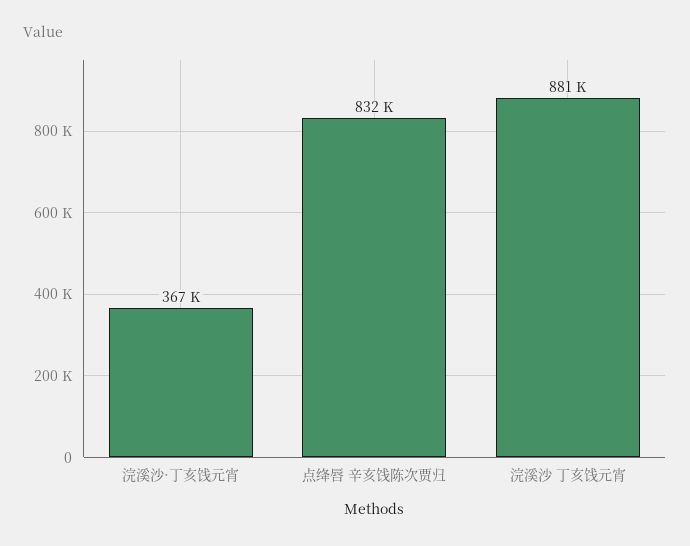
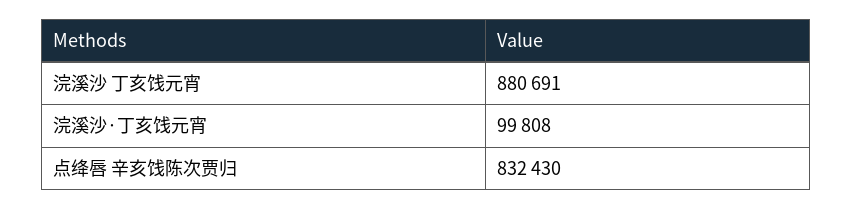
  {
-   "浣溪沙·丁亥饯元宵": 367000,
+   "浣溪沙·丁亥饯元宵": 99808,
    "点绛唇 辛亥饯陈次贾归": 832430,
    "浣溪沙 丁亥饯元宵": 880691
  }

